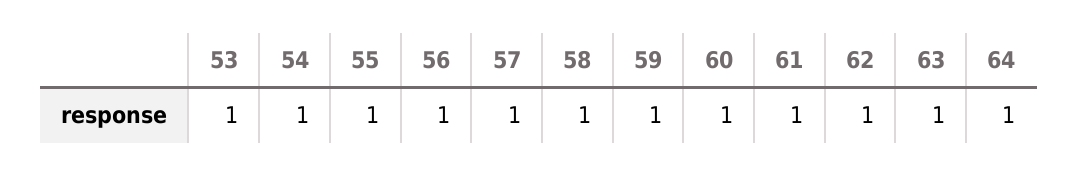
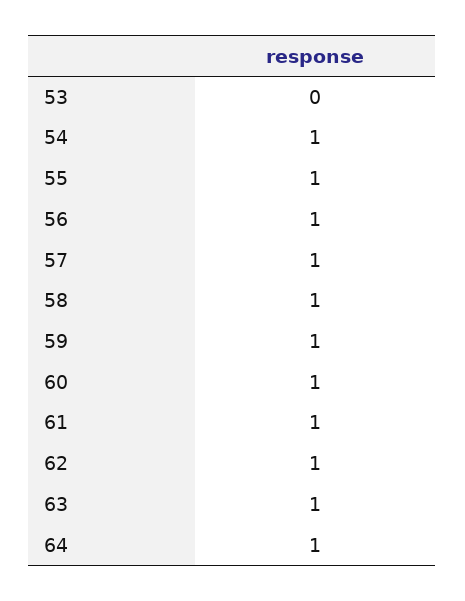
  {
-   "53": 1,
+   "53": 0,
    "54": 1,
    "55": 1,
    "56": 1,
    "57": 1,
    "58": 1,
    "59": 1,
    "60": 1,
    "61": 1,
    "62": 1,
    "63": 1,
    "64": 1
  }

